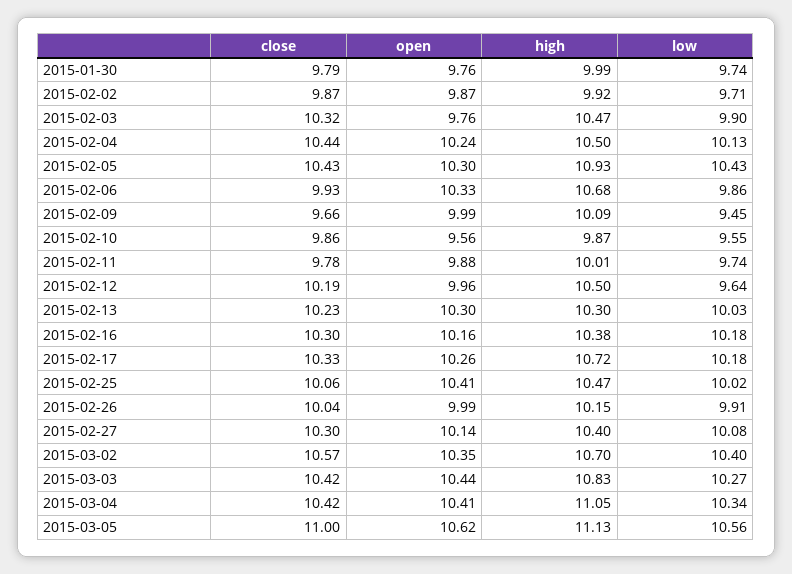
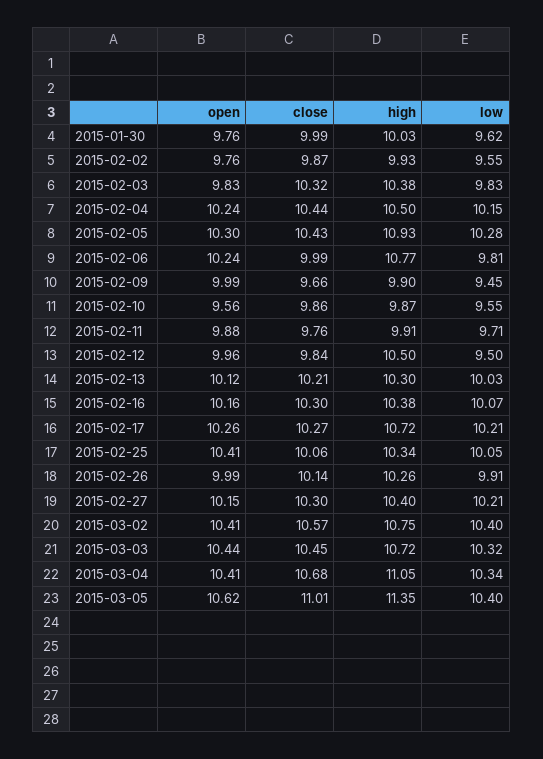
  {
    "close": {
-     "2015-01-30": 9.79,
+     "2015-01-30": 9.99,
      "2015-02-02": 9.87,
      "2015-02-03": 10.32,
      "2015-02-04": 10.44,
      "2015-02-05": 10.43,
-     "2015-02-06": 9.93,
+     "2015-02-06": 9.99,
      "2015-02-09": 9.66,
      "2015-02-10": 9.86,
-     "2015-02-11": 9.78,
+     "2015-02-11": 9.76,
-     "2015-02-12": 10.19,
+     "2015-02-12": 9.84,
-     "2015-02-13": 10.23,
+     "2015-02-13": 10.21,
      "2015-02-16": 10.3,
-     "2015-02-17": 10.33,
+     "2015-02-17": 10.27,
      "2015-02-25": 10.06,
-     "2015-02-26": 10.04,
+     "2015-02-26": 10.14,
      "2015-02-27": 10.3,
      "2015-03-02": 10.57,
-     "2015-03-03": 10.42,
+     "2015-03-03": 10.45,
-     "2015-03-04": 10.42,
+     "2015-03-04": 10.68,
-     "2015-03-05": 11
+     "2015-03-05": 11.01
    },
    "open": {
      "2015-01-30": 9.76,
-     "2015-02-02": 9.87,
+     "2015-02-02": 9.76,
-     "2015-02-03": 9.76,
+     "2015-02-03": 9.83,
      "2015-02-04": 10.24,
      "2015-02-05": 10.3,
-     "2015-02-06": 10.33,
+     "2015-02-06": 10.24,
      "2015-02-09": 9.99,
      "2015-02-10": 9.56,
      "2015-02-11": 9.88,
      "2015-02-12": 9.96,
-     "2015-02-13": 10.3,
+     "2015-02-13": 10.12,
      "2015-02-16": 10.16,
      "2015-02-17": 10.26,
      "2015-02-25": 10.41,
      "2015-02-26": 9.99,
-     "2015-02-27": 10.14,
+     "2015-02-27": 10.15,
-     "2015-03-02": 10.35,
+     "2015-03-02": 10.41,
      "2015-03-03": 10.44,
      "2015-03-04": 10.41,
      "2015-03-05": 10.62
    },
    "high": {
-     "2015-01-30": 9.99,
+     "2015-01-30": 10.03,
-     "2015-02-02": 9.92,
+     "2015-02-02": 9.93,
-     "2015-02-03": 10.47,
+     "2015-02-03": 10.38,
      "2015-02-04": 10.5,
      "2015-02-05": 10.93,
-     "2015-02-06": 10.68,
+     "2015-02-06": 10.77,
-     "2015-02-09": 10.09,
+     "2015-02-09": 9.9,
      "2015-02-10": 9.87,
-     "2015-02-11": 10.01,
+     "2015-02-11": 9.91,
      "2015-02-12": 10.5,
      "2015-02-13": 10.3,
      "2015-02-16": 10.38,
      "2015-02-17": 10.72,
-     "2015-02-25": 10.47,
+     "2015-02-25": 10.34,
-     "2015-02-26": 10.15,
+     "2015-02-26": 10.26,
      "2015-02-27": 10.4,
-     "2015-03-02": 10.7,
+     "2015-03-02": 10.75,
-     "2015-03-03": 10.83,
+     "2015-03-03": 10.72,
      "2015-03-04": 11.05,
-     "2015-03-05": 11.13
+     "2015-03-05": 11.35
    },
    "low": {
-     "2015-01-30": 9.74,
+     "2015-01-30": 9.62,
-     "2015-02-02": 9.71,
+     "2015-02-02": 9.55,
-     "2015-02-03": 9.9,
+     "2015-02-03": 9.83,
-     "2015-02-04": 10.13,
+     "2015-02-04": 10.15,
-     "2015-02-05": 10.43,
+     "2015-02-05": 10.28,
-     "2015-02-06": 9.86,
+     "2015-02-06": 9.81,
      "2015-02-09": 9.45,
      "2015-02-10": 9.55,
-     "2015-02-11": 9.74,
+     "2015-02-11": 9.71,
-     "2015-02-12": 9.64,
+     "2015-02-12": 9.5,
      "2015-02-13": 10.03,
-     "2015-02-16": 10.18,
+     "2015-02-16": 10.07,
-     "2015-02-17": 10.18,
+     "2015-02-17": 10.21,
-     "2015-02-25": 10.02,
+     "2015-02-25": 10.05,
      "2015-02-26": 9.91,
-     "2015-02-27": 10.08,
+     "2015-02-27": 10.21,
      "2015-03-02": 10.4,
-     "2015-03-03": 10.27,
+     "2015-03-03": 10.32,
      "2015-03-04": 10.34,
-     "2015-03-05": 10.56
+     "2015-03-05": 10.4
    }
  }

